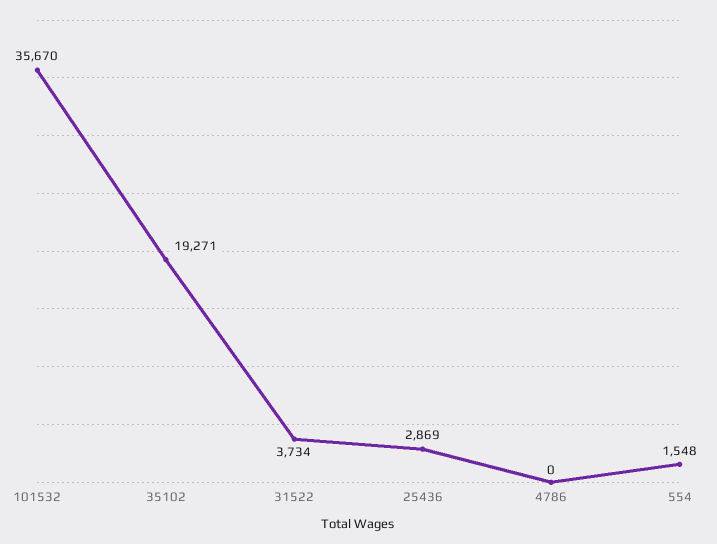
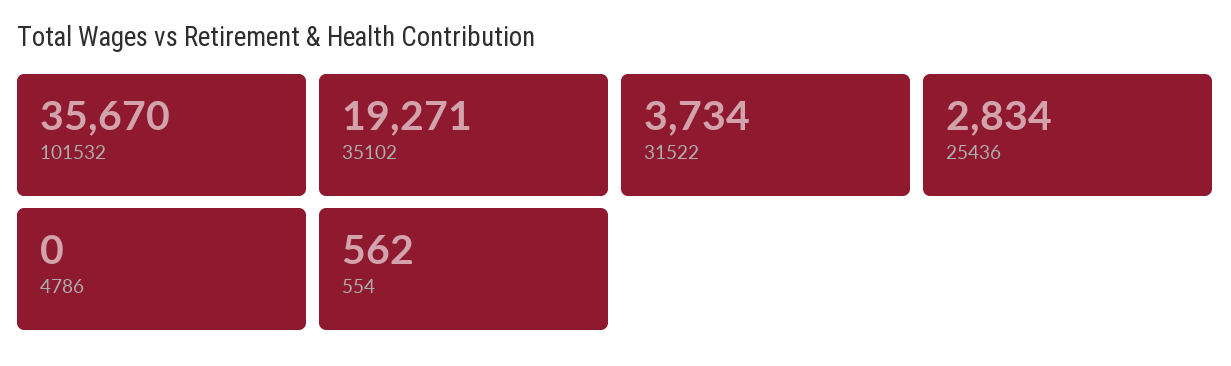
  {
    "101532": 35670,
    "35102": 19271,
    "31522": 3734,
-   "25436": 2869,
+   "25436": 2834,
    "4786": 0,
-   "554": 1548
+   "554": 562
  }

